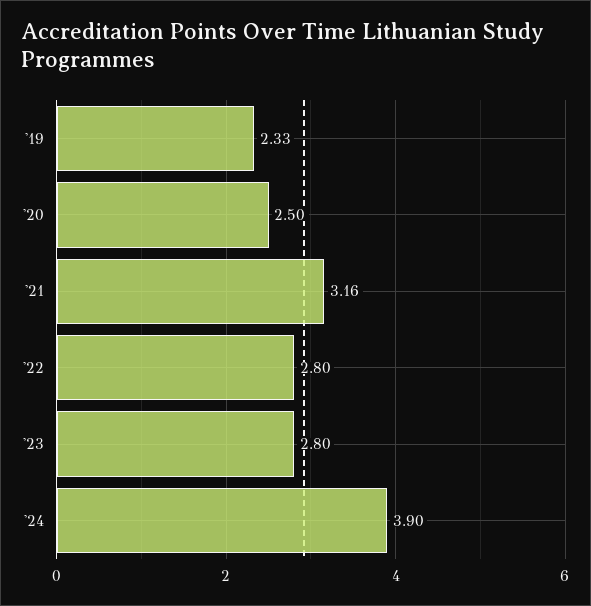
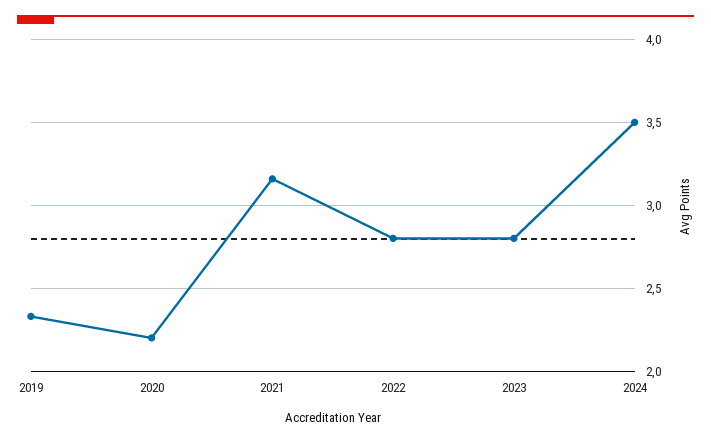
  {
    "'19": 2.33,
-   "'20": 2.5,
+   "'20": 2.2,
    "'21": 3.16,
    "'22": 2.8,
    "'23": 2.8,
-   "'24": 3.9
+   "'24": 3.5
  }

